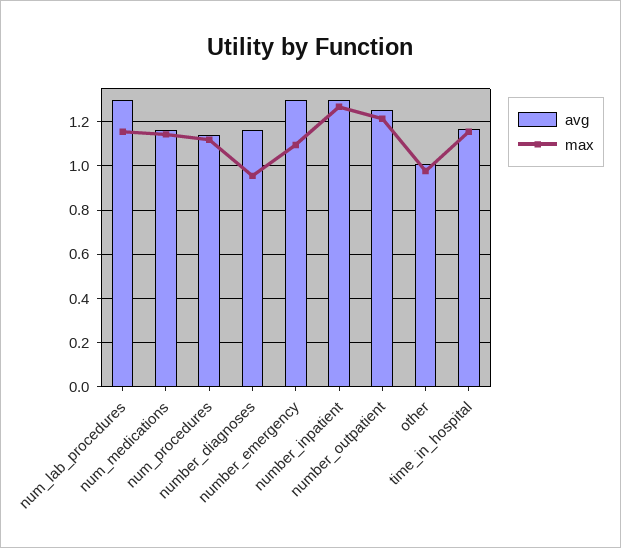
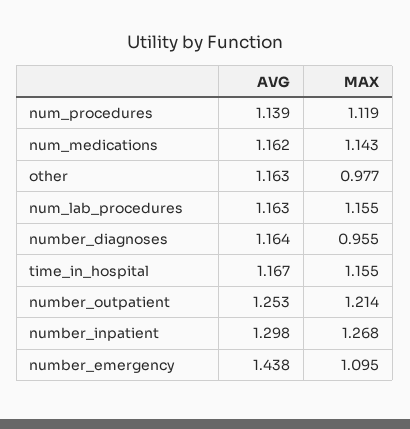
  {
    "avg": {
-     "num_lab_procedures": 1.3,
+     "num_lab_procedures": 1.163,
      "num_medications": 1.162,
      "num_procedures": 1.139,
      "number_diagnoses": 1.164,
-     "number_emergency": 1.3,
+     "number_emergency": 1.438,
      "number_inpatient": 1.298,
      "number_outpatient": 1.253,
-     "other": 1,
+     "other": 1.163,
      "time_in_hospital": 1.167
    },
    "max": {
      "num_lab_procedures": 1.155,
      "num_medications": 1.143,
      "num_procedures": 1.119,
      "number_diagnoses": 0.955,
      "number_emergency": 1.095,
      "number_inpatient": 1.268,
      "number_outpatient": 1.214,
      "other": 0.977,
      "time_in_hospital": 1.155
    }
  }

